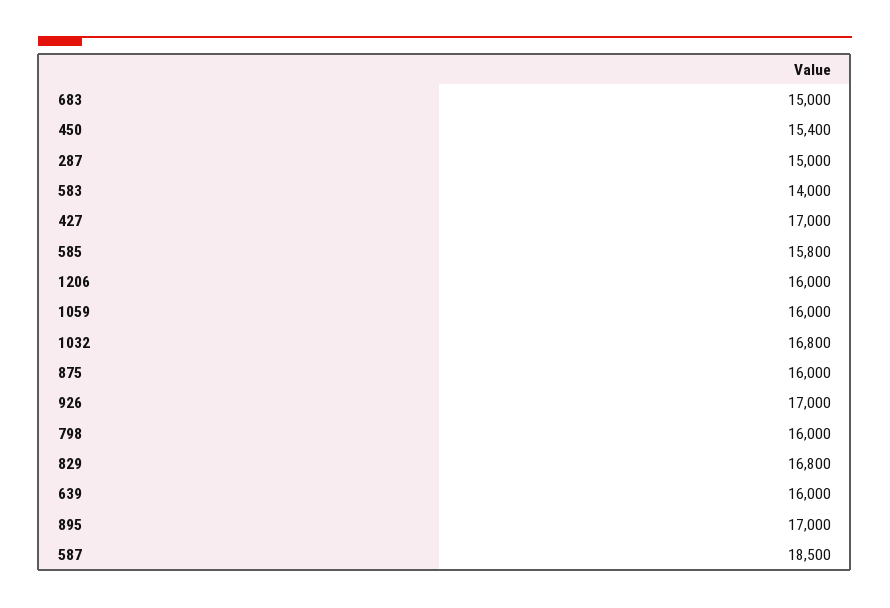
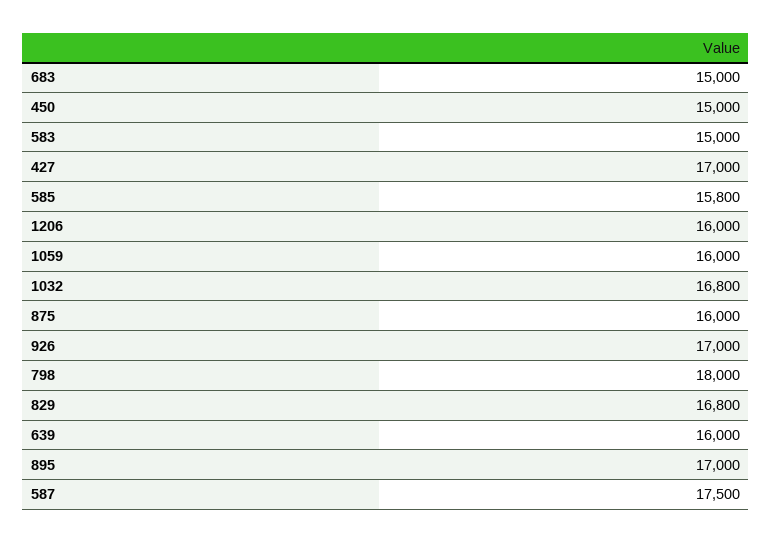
  {
    "683": 15000,
-   "450": 15400,
+   "450": 15000,
-   "287": 15000,
-   "583": 14000,
+   "583": 15000,
    "427": 17000,
    "585": 15800,
    "1206": 16000,
    "1059": 16000,
    "1032": 16800,
    "875": 16000,
    "926": 17000,
-   "798": 16000,
+   "798": 18000,
    "829": 16800,
    "639": 16000,
    "895": 17000,
-   "587": 18500
+   "587": 17500
  }

